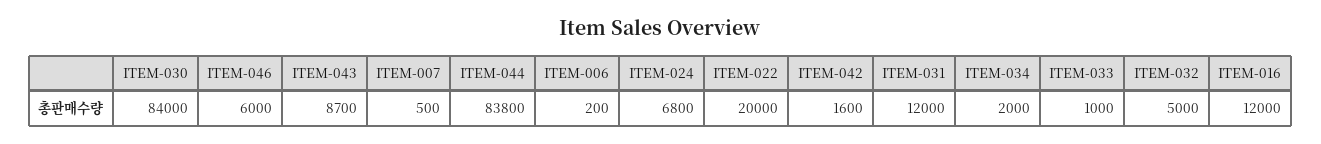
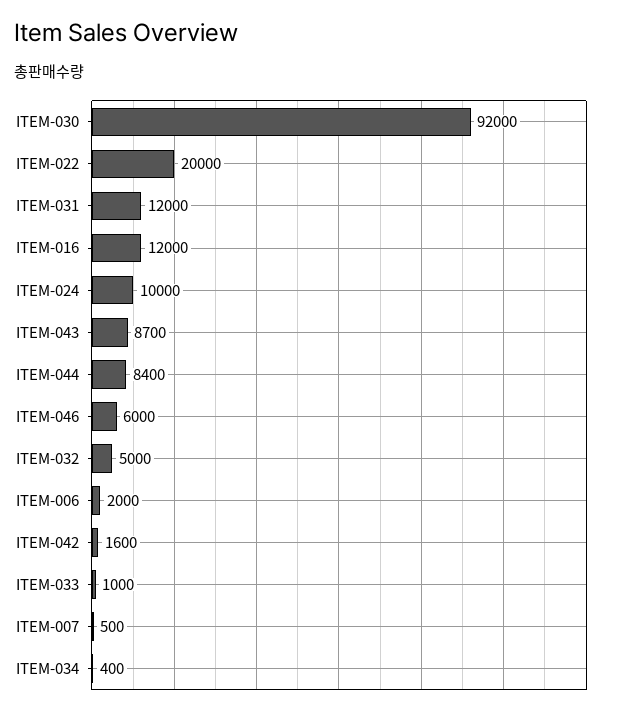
  {
-   "ITEM-030": 84000,
+   "ITEM-030": 92000,
    "ITEM-046": 6000,
    "ITEM-043": 8700,
    "ITEM-007": 500,
-   "ITEM-044": 83800,
+   "ITEM-044": 8400,
-   "ITEM-006": 200,
+   "ITEM-006": 2000,
-   "ITEM-024": 6800,
+   "ITEM-024": 10000,
    "ITEM-022": 20000,
    "ITEM-042": 1600,
    "ITEM-031": 12000,
-   "ITEM-034": 2000,
+   "ITEM-034": 400,
    "ITEM-033": 1000,
    "ITEM-032": 5000,
    "ITEM-016": 12000
  }

